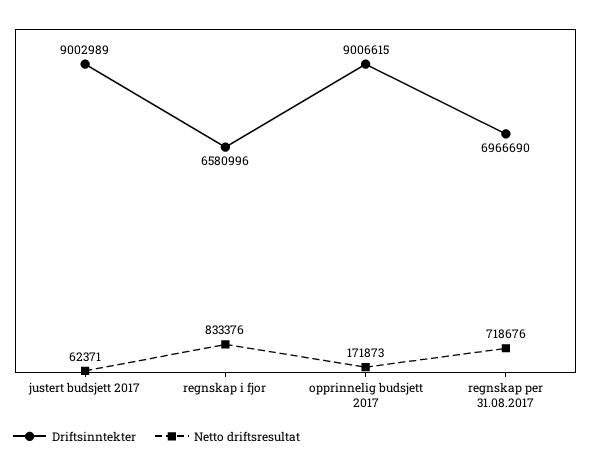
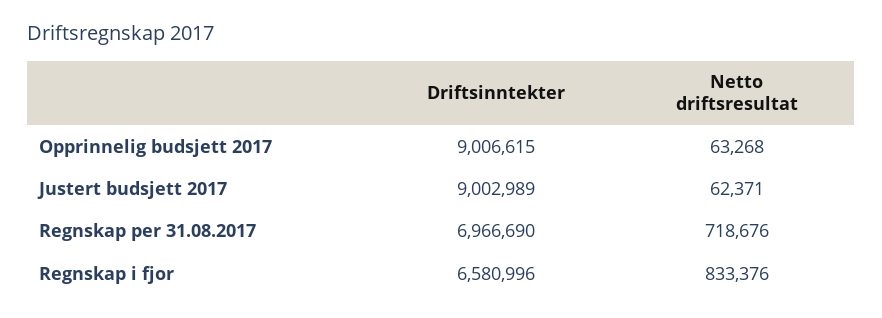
  {
    "Driftsinntekter": {
      "justert budsjett 2017": 9002989,
      "regnskap i fjor": 6580996,
      "opprinnelig budsjett 2017": 9006615,
      "regnskap per 31.08.2017": 6966690
    },
    "Netto driftsresultat": {
      "justert budsjett 2017": 62371,
      "regnskap i fjor": 833376,
-     "opprinnelig budsjett 2017": 171873,
+     "opprinnelig budsjett 2017": 63268,
      "regnskap per 31.08.2017": 718676
    }
  }

